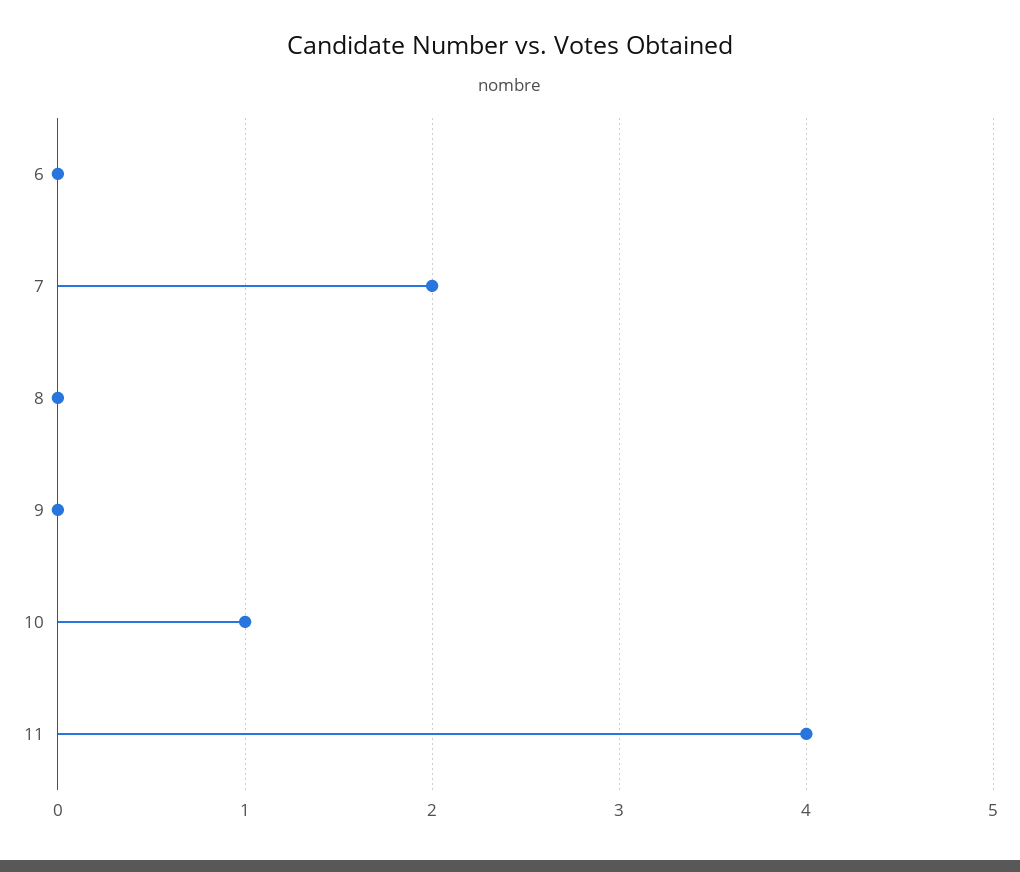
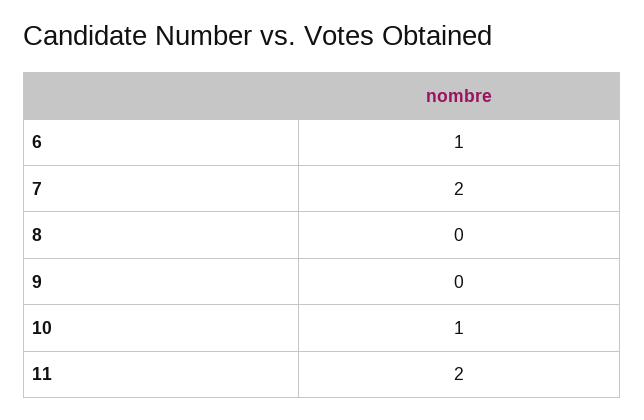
  {
-   "6": 0,
+   "6": 1,
    "7": 2,
    "8": 0,
    "9": 0,
    "10": 1,
-   "11": 4
+   "11": 2
  }

